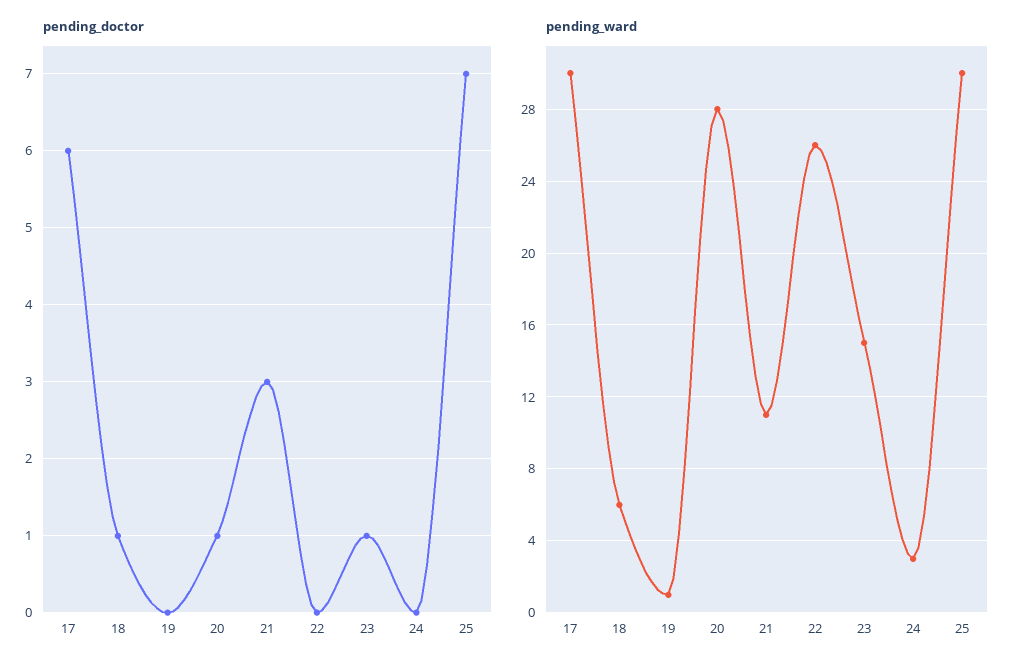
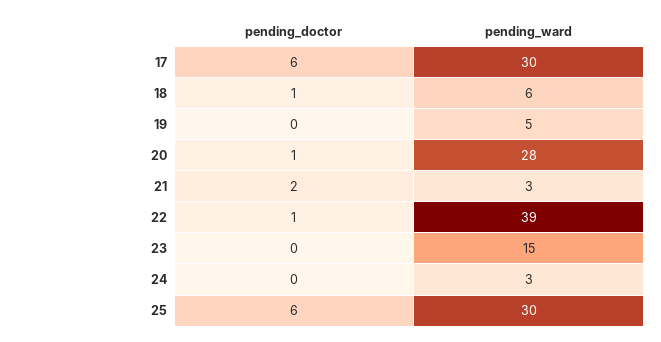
  {
    "pending_doctor": {
      "17": 6,
      "18": 1,
      "19": 0,
      "20": 1,
-     "21": 3,
+     "21": 2,
-     "22": 0,
+     "22": 1,
-     "23": 1,
+     "23": 0,
      "24": 0,
-     "25": 7
+     "25": 6
    },
    "pending_ward": {
      "17": 30,
      "18": 6,
-     "19": 1,
+     "19": 5,
      "20": 28,
-     "21": 11,
+     "21": 3,
-     "22": 26,
+     "22": 39,
      "23": 15,
      "24": 3,
      "25": 30
    }
  }

